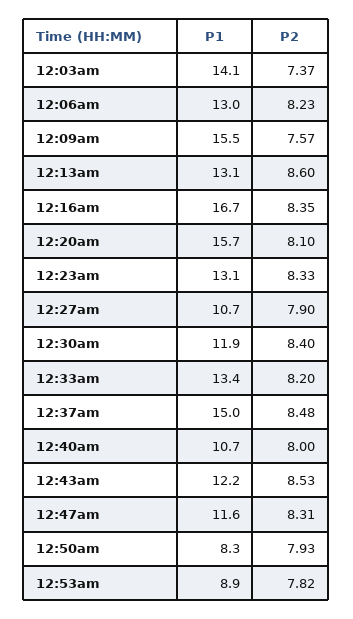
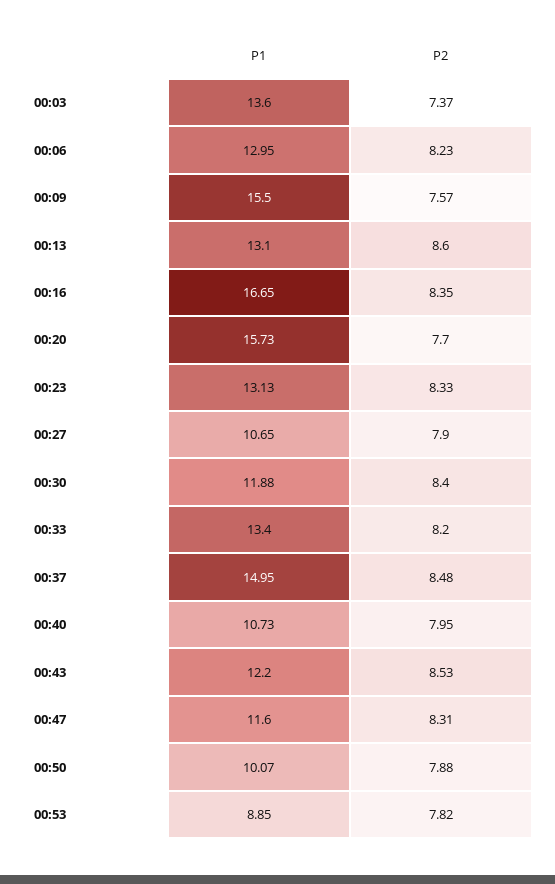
  {
    "P1": {
-     "12:03am": 14.1,
+     "12:03am": 13.6,
      "12:06am": 12.95,
      "12:09am": 15.5,
      "12:13am": 13.1,
      "12:16am": 16.65,
      "12:20am": 15.73,
      "12:23am": 13.13,
      "12:27am": 10.65,
      "12:30am": 11.88,
      "12:33am": 13.4,
      "12:37am": 14.95,
      "12:40am": 10.73,
      "12:43am": 12.2,
      "12:47am": 11.6,
-     "12:50am": 8.3,
+     "12:50am": 10.07,
      "12:53am": 8.85
    },
    "P2": {
      "12:03am": 7.37,
      "12:06am": 8.23,
      "12:09am": 7.57,
      "12:13am": 8.6,
      "12:16am": 8.35,
-     "12:20am": 8.1,
+     "12:20am": 7.7,
      "12:23am": 8.33,
      "12:27am": 7.9,
      "12:30am": 8.4,
      "12:33am": 8.2,
      "12:37am": 8.48,
-     "12:40am": 8,
+     "12:40am": 7.95,
      "12:43am": 8.53,
      "12:47am": 8.31,
-     "12:50am": 7.93,
+     "12:50am": 7.88,
      "12:53am": 7.82
    }
  }

